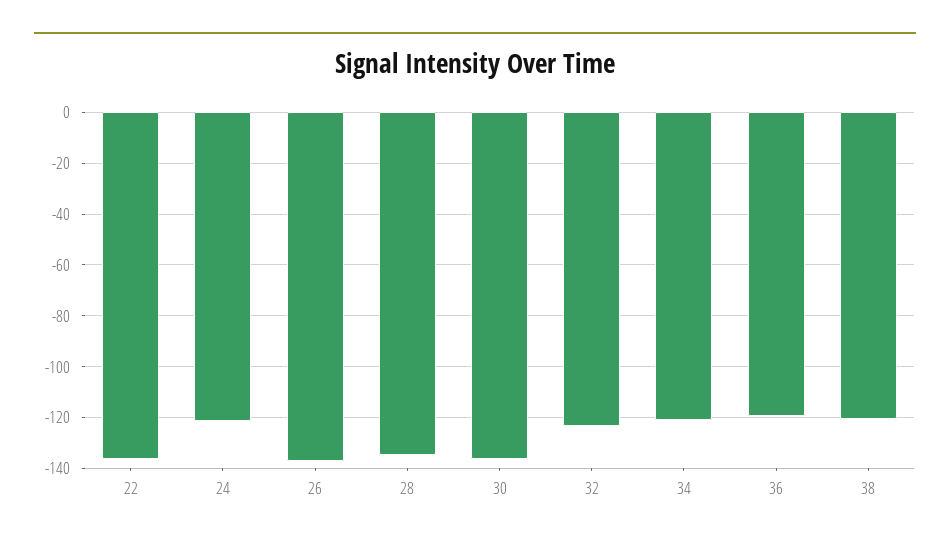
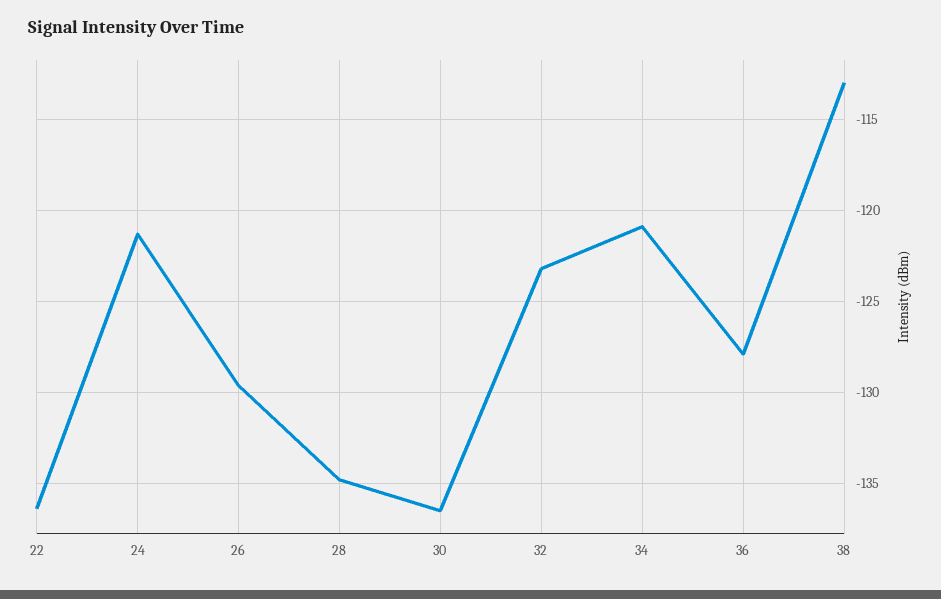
  {
    "22": -136.5,
    "24": -121.5,
-   "26": -137.5,
+   "26": -129.5,
    "28": -135,
    "30": -136.5,
    "32": -123,
    "34": -121,
-   "36": -120,
+   "36": -128,
-   "38": -120
+   "38": -113
  }

